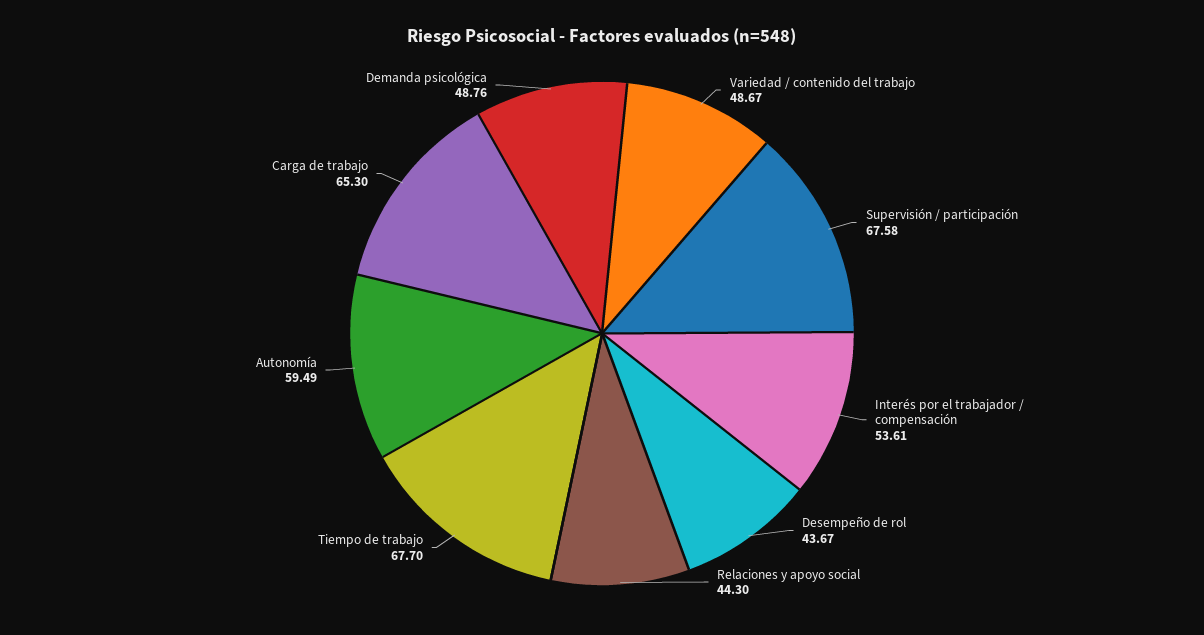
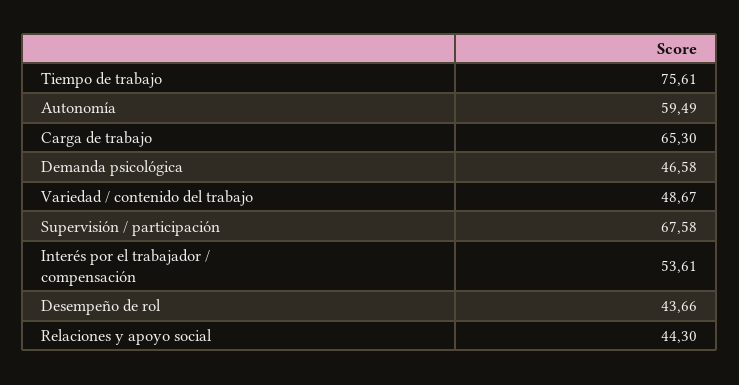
  {
    "Variedad / contenido del trabajo": 48.67,
    "Supervisión / participación": 67.58,
    "Interés por el trabajador / compensación": 53.61,
-   "Desempeño de rol": 43.67,
+   "Desempeño de rol": 43.66,
    "Relaciones y apoyo social": 44.3,
-   "Tiempo de trabajo": 67.7,
+   "Tiempo de trabajo": 75.61,
    "Autonomía": 59.49,
    "Carga de trabajo": 65.3,
-   "Demanda psicológica": 48.76
+   "Demanda psicológica": 46.58
  }

